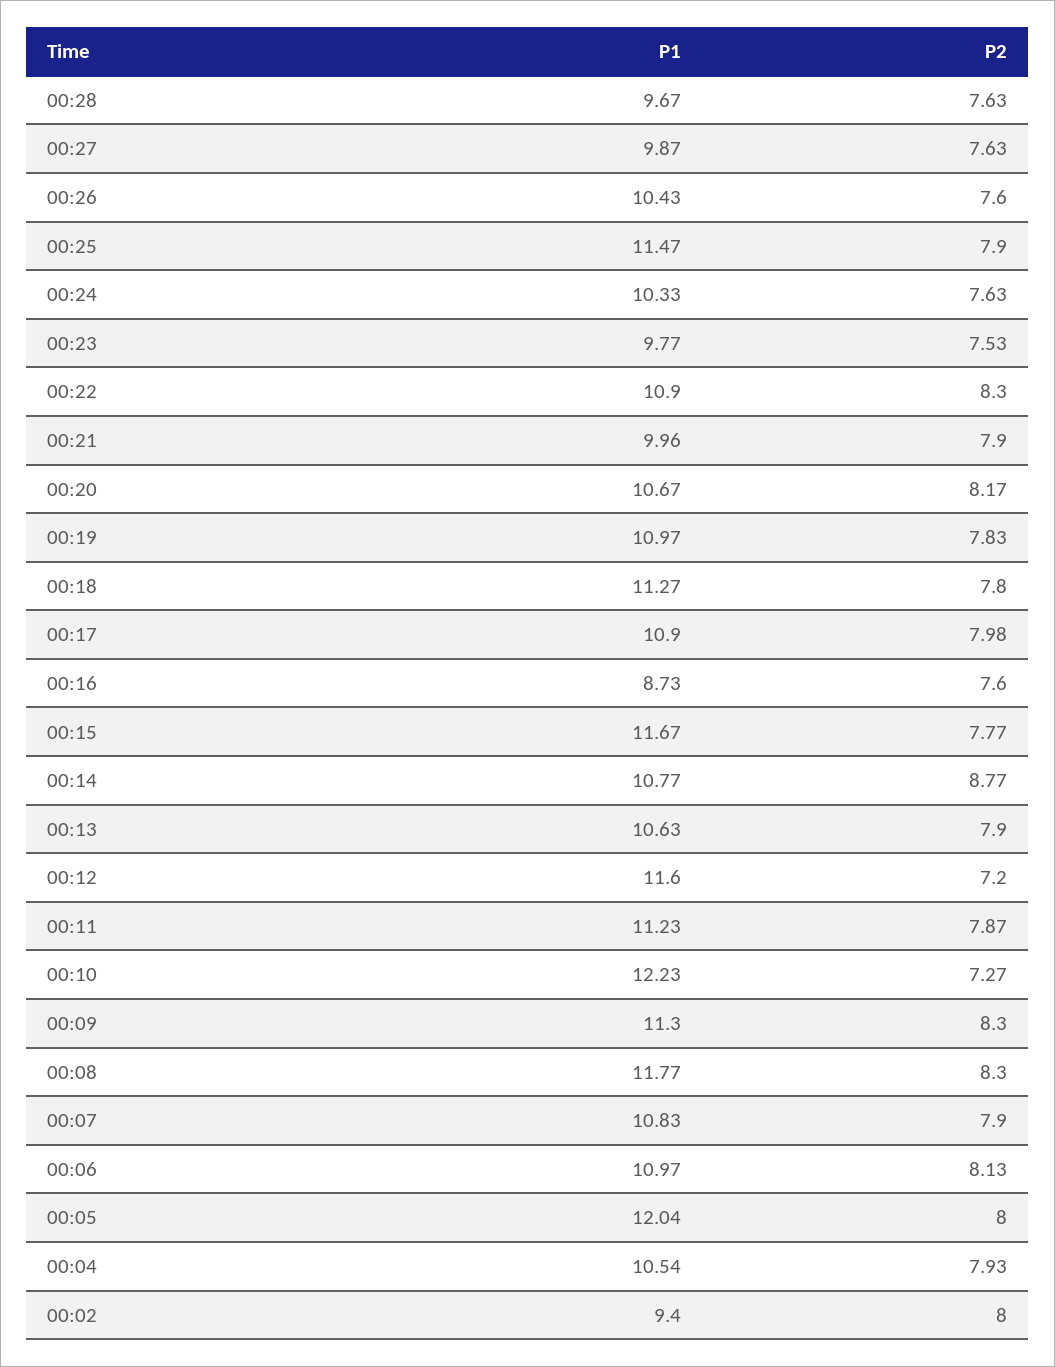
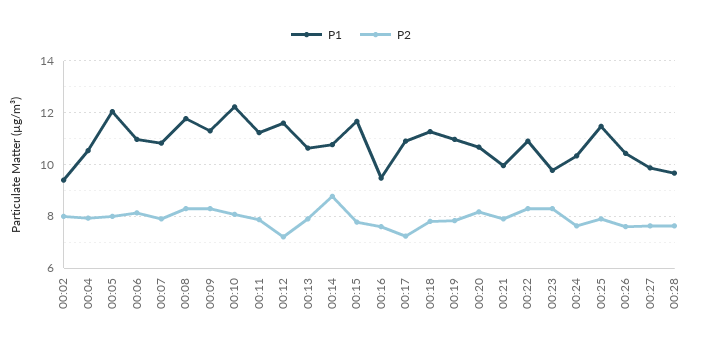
  {
    "P1": {
      "00:28": 9.67,
      "00:27": 9.87,
      "00:26": 10.43,
      "00:25": 11.47,
      "00:24": 10.33,
      "00:23": 9.77,
      "00:22": 10.9,
      "00:21": 9.96,
      "00:20": 10.67,
      "00:19": 10.97,
      "00:18": 11.27,
      "00:17": 10.9,
-     "00:16": 8.73,
+     "00:16": 9.5,
      "00:15": 11.67,
      "00:14": 10.77,
      "00:13": 10.63,
      "00:12": 11.6,
      "00:11": 11.23,
      "00:10": 12.23,
      "00:09": 11.3,
      "00:08": 11.77,
      "00:07": 10.83,
      "00:06": 10.97,
      "00:05": 12.04,
      "00:04": 10.54,
      "00:02": 9.4
    },
    "P2": {
      "00:28": 7.63,
      "00:27": 7.63,
      "00:26": 7.6,
      "00:25": 7.9,
      "00:24": 7.63,
-     "00:23": 7.53,
+     "00:23": 8.25,
      "00:22": 8.3,
      "00:21": 7.9,
      "00:20": 8.17,
      "00:19": 7.83,
      "00:18": 7.8,
-     "00:17": 7.98,
+     "00:17": 7.25,
      "00:16": 7.6,
      "00:15": 7.77,
      "00:14": 8.77,
      "00:13": 7.9,
      "00:12": 7.2,
      "00:11": 7.87,
-     "00:10": 7.27,
+     "00:10": 8,
      "00:09": 8.3,
      "00:08": 8.3,
      "00:07": 7.9,
      "00:06": 8.13,
      "00:05": 8,
      "00:04": 7.93,
      "00:02": 8
    }
  }

